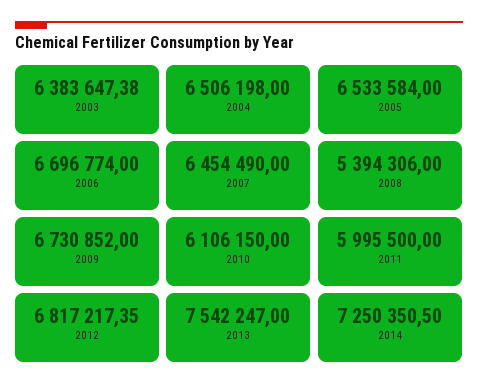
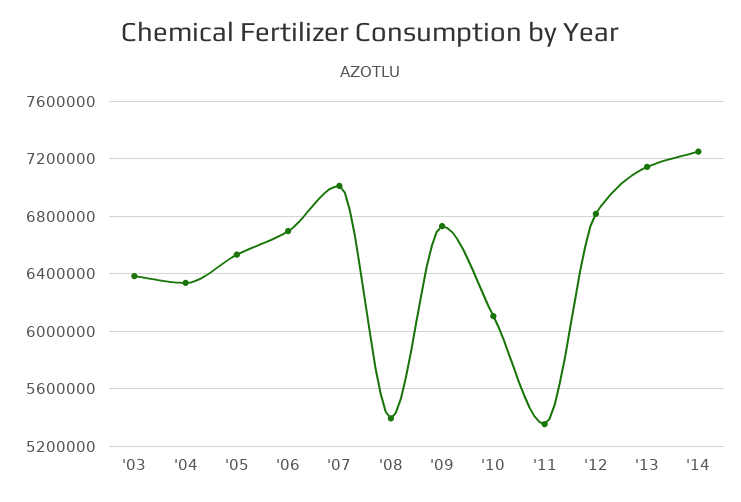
  {
    "2003": 6383647.38,
-   "2004": 6506198,
+   "2004": 6350000,
    "2005": 6533584,
    "2006": 6696774,
-   "2007": 6454490,
+   "2007": 7000000,
    "2008": 5394306,
    "2009": 6730852,
    "2010": 6106150,
-   "2011": 5995500,
+   "2011": 5350000,
    "2012": 6817217.35,
-   "2013": 7542247,
+   "2013": 7150000,
    "2014": 7250350.5
  }

